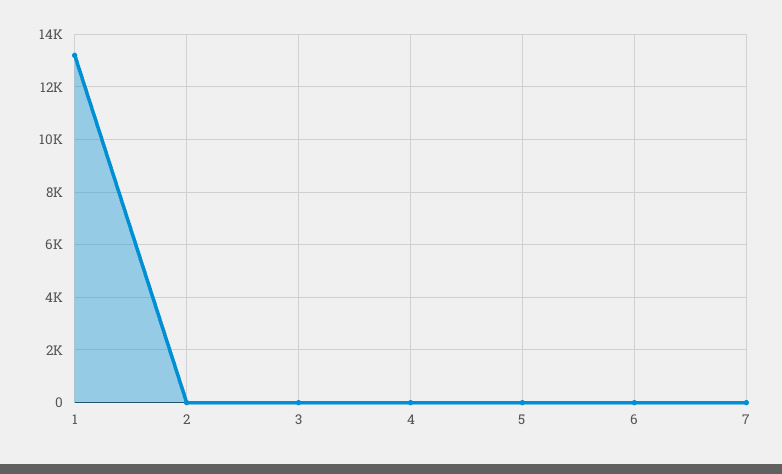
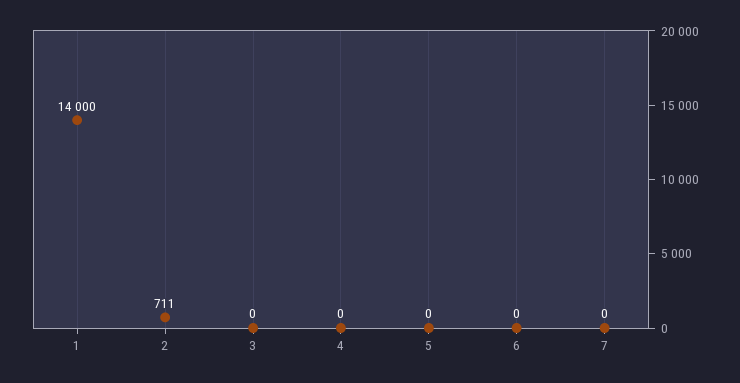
  {
-   "1": 13250,
+   "1": 14000,
-   "2": 0,
+   "2": 711,
    "3": 0,
    "4": 0,
    "5": 0,
    "6": 0,
    "7": 0
  }

